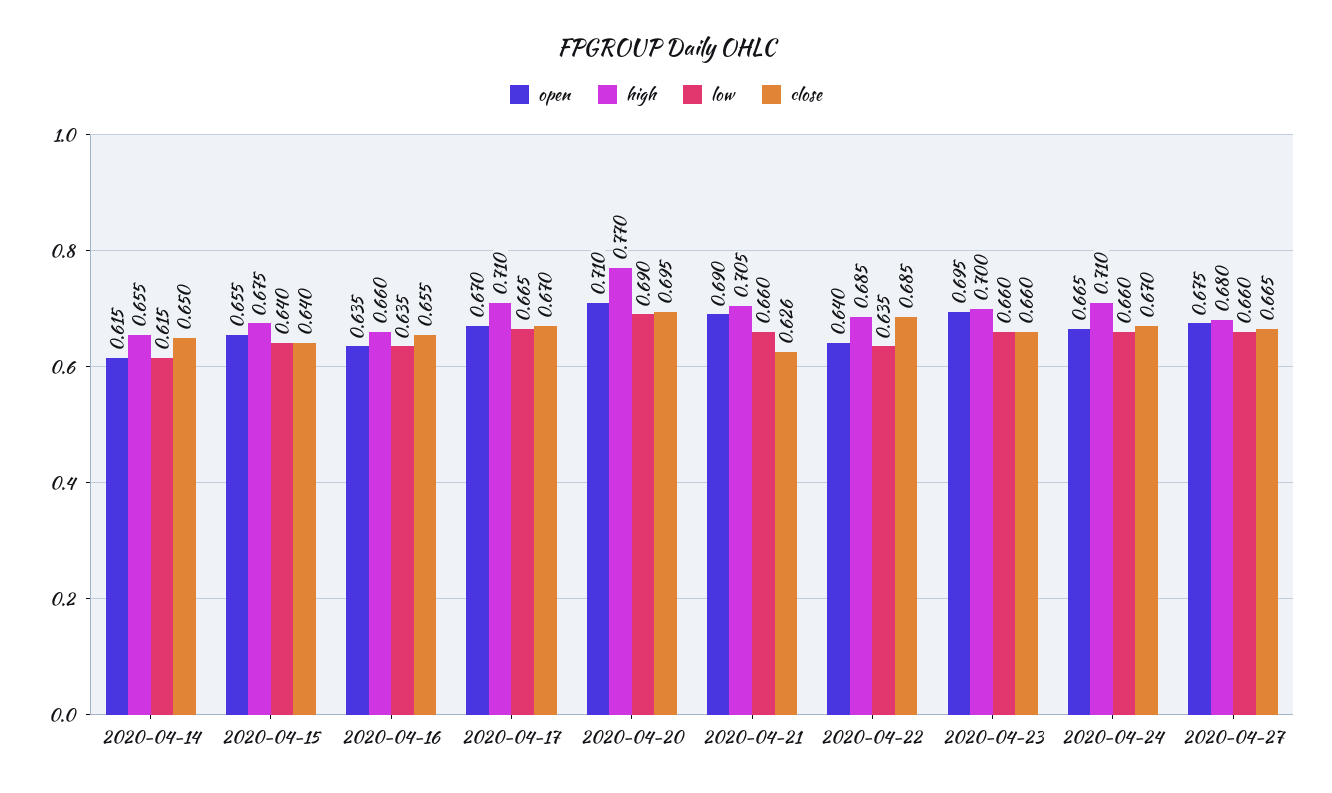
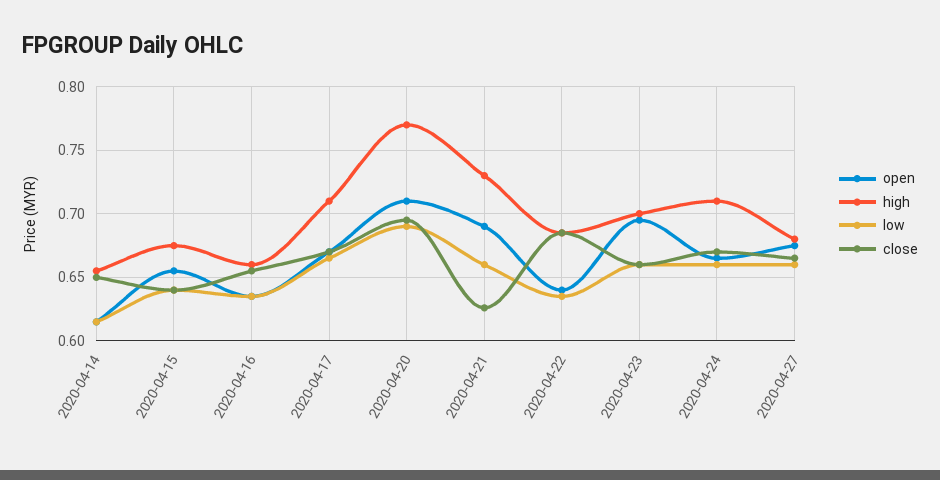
  {
    "open": {
      "2020-04-14": 0.615,
      "2020-04-15": 0.655,
      "2020-04-16": 0.635,
      "2020-04-17": 0.67,
      "2020-04-20": 0.71,
      "2020-04-21": 0.69,
      "2020-04-22": 0.64,
      "2020-04-23": 0.695,
      "2020-04-24": 0.665,
      "2020-04-27": 0.675
    },
    "high": {
      "2020-04-14": 0.655,
      "2020-04-15": 0.675,
      "2020-04-16": 0.66,
      "2020-04-17": 0.71,
      "2020-04-20": 0.77,
-     "2020-04-21": 0.705,
+     "2020-04-21": 0.73,
      "2020-04-22": 0.685,
      "2020-04-23": 0.7,
      "2020-04-24": 0.71,
      "2020-04-27": 0.68
    },
    "low": {
      "2020-04-14": 0.615,
      "2020-04-15": 0.64,
      "2020-04-16": 0.635,
      "2020-04-17": 0.665,
      "2020-04-20": 0.69,
      "2020-04-21": 0.66,
      "2020-04-22": 0.635,
      "2020-04-23": 0.66,
      "2020-04-24": 0.66,
      "2020-04-27": 0.66
    },
    "close": {
      "2020-04-14": 0.65,
      "2020-04-15": 0.64,
      "2020-04-16": 0.655,
      "2020-04-17": 0.67,
      "2020-04-20": 0.695,
      "2020-04-21": 0.626,
      "2020-04-22": 0.685,
      "2020-04-23": 0.66,
      "2020-04-24": 0.67,
      "2020-04-27": 0.665
    }
  }

